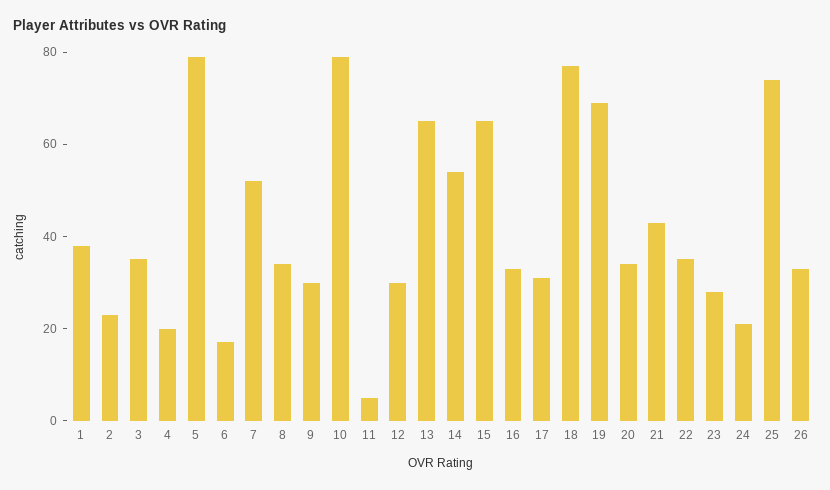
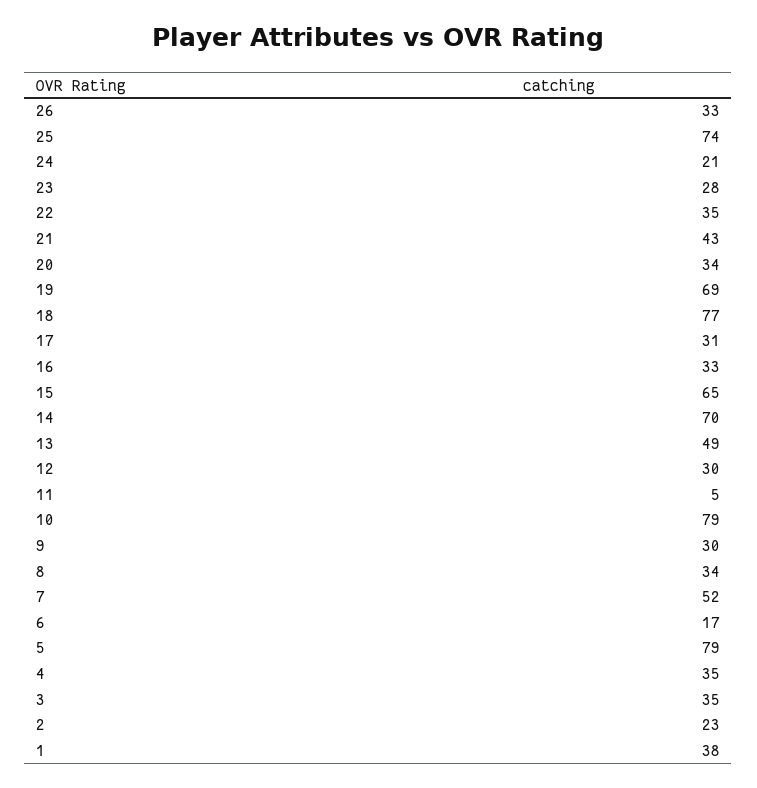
  {
    "1": 38,
    "2": 23,
    "3": 35,
-   "4": 20,
+   "4": 35,
    "5": 79,
    "6": 17,
    "7": 52,
    "8": 34,
    "9": 30,
    "10": 79,
    "11": 5,
    "12": 30,
-   "13": 65,
+   "13": 49,
-   "14": 55,
+   "14": 70,
    "15": 65,
    "16": 33,
    "17": 31,
    "18": 77,
    "19": 69,
    "20": 34,
    "21": 43,
    "22": 35,
    "23": 28,
    "24": 21,
    "25": 74,
    "26": 33
  }

